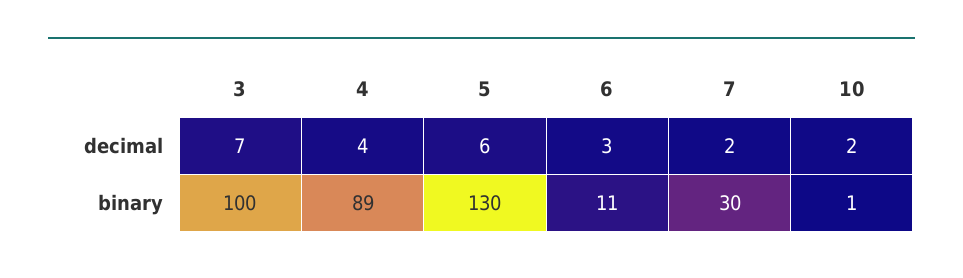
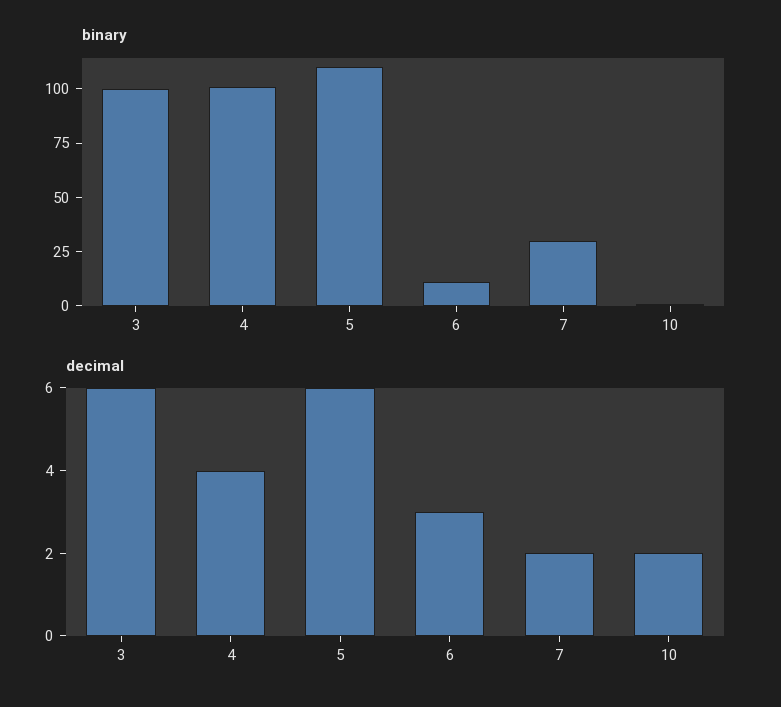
  {
    "decimal": {
-     "3": 7,
+     "3": 6,
      "4": 4,
      "5": 6,
      "6": 3,
      "7": 2,
      "10": 2
    },
    "binary": {
      "3": 100,
-     "4": 89,
+     "4": 100,
-     "5": 130,
+     "5": 110,
      "6": 11,
      "7": 30,
      "10": 1
    }
  }

